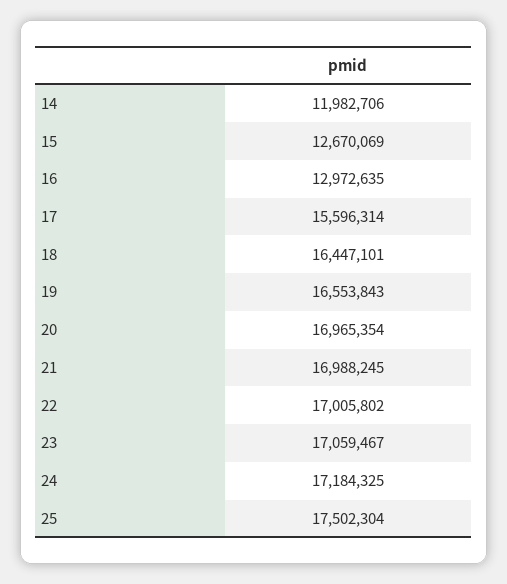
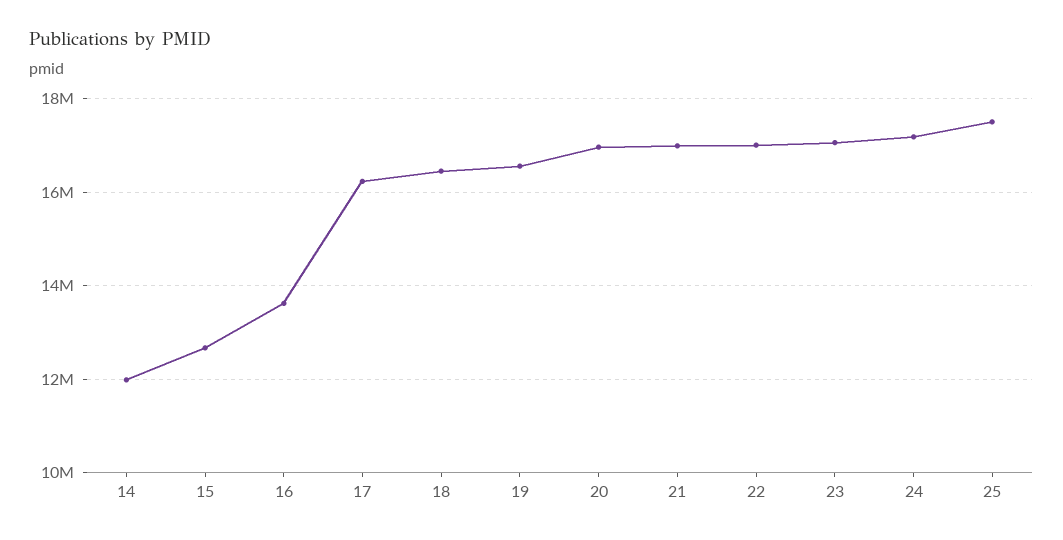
  {
    "14": 11982706,
    "15": 12670069,
-   "16": 12972635,
+   "16": 13600000,
-   "17": 15596314,
+   "17": 16200000,
    "18": 16447101,
    "19": 16553843,
    "20": 16965354,
    "21": 16988245,
    "22": 17005802,
    "23": 17059467,
    "24": 17184325,
    "25": 17502304
  }

